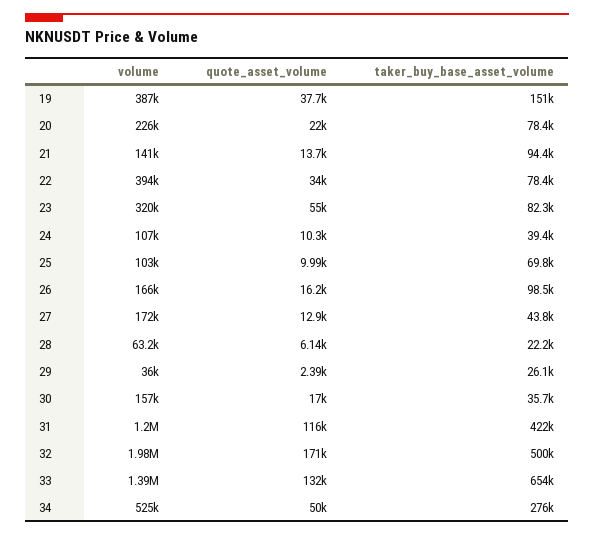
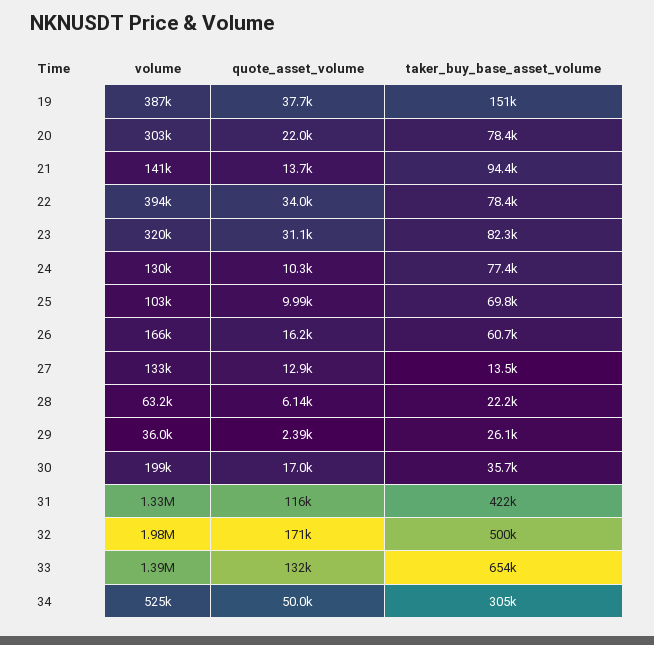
  {
    "volume": {
      "19": 387000,
-     "20": 226000,
+     "20": 303000,
      "21": 141000,
      "22": 394000,
      "23": 320000,
-     "24": 107000,
+     "24": 130000,
      "25": 103000,
      "26": 166000,
-     "27": 172000,
+     "27": 133000,
      "28": 63200,
      "29": 36000,
-     "30": 157000,
+     "30": 199000,
-     "31": 1200000,
+     "31": 1330000,
      "32": 1980000,
      "33": 1390000,
      "34": 525000
    },
    "quote_asset_volume": {
      "19": 37700,
      "20": 22000,
      "21": 13700,
      "22": 34000,
-     "23": 55000,
+     "23": 31100,
      "24": 10300,
      "25": 9990,
      "26": 16200,
      "27": 12900,
      "28": 6140,
      "29": 2390,
      "30": 17000,
      "31": 116000,
      "32": 171000,
      "33": 132000,
      "34": 50000
    },
    "taker_buy_base_asset_volume": {
      "19": 151000,
      "20": 78400,
      "21": 94400,
      "22": 78400,
      "23": 82300,
-     "24": 39400,
+     "24": 77400,
      "25": 69800,
-     "26": 98500,
+     "26": 60700,
-     "27": 43800,
+     "27": 13500,
      "28": 22200,
      "29": 26100,
      "30": 35700,
      "31": 422000,
      "32": 500000,
      "33": 654000,
-     "34": 276000
+     "34": 305000
    }
  }

